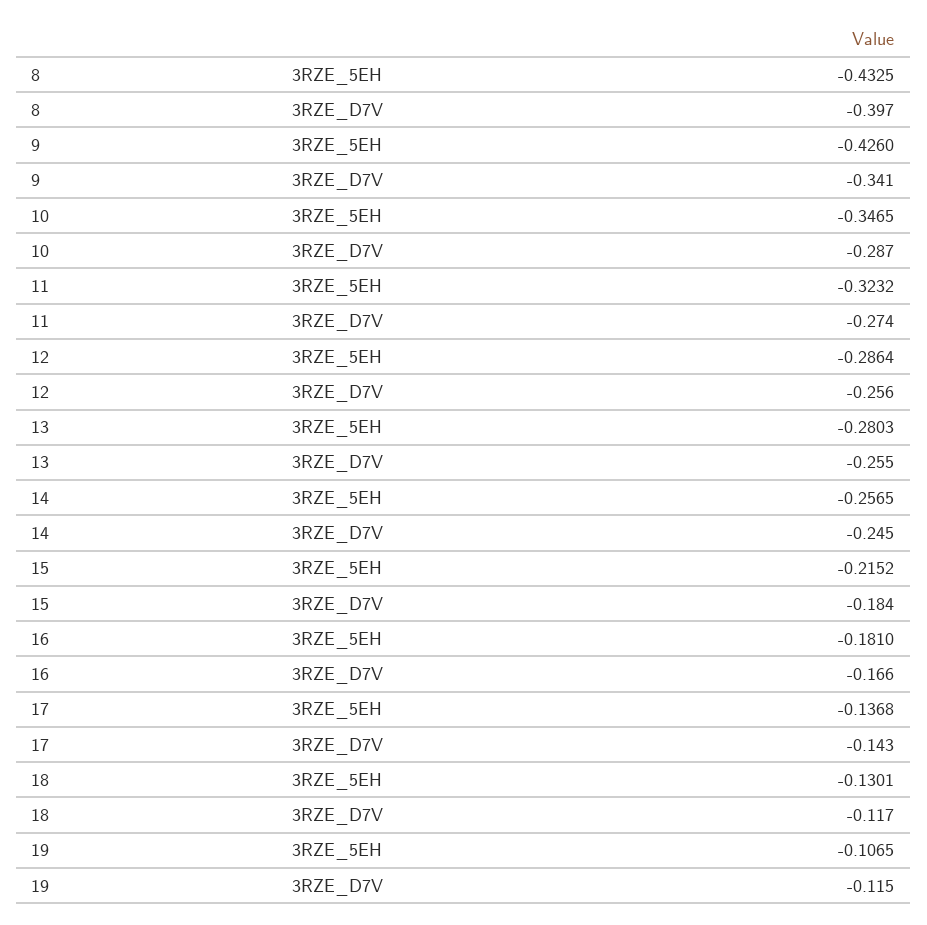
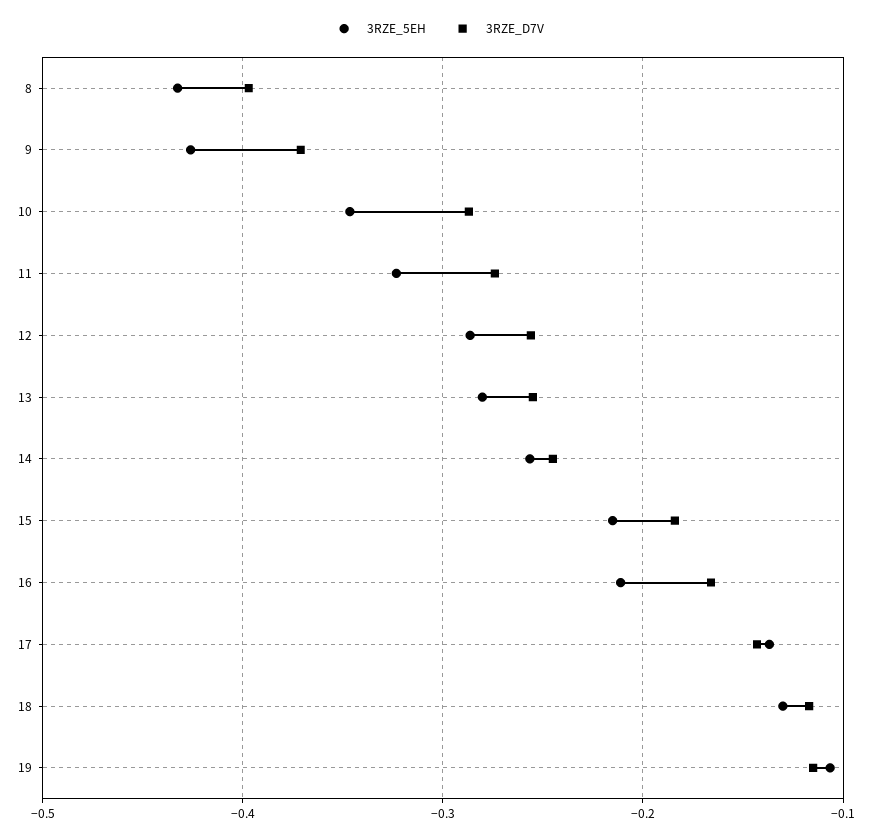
  {
    "3RZE_5EH": {
      "8": -0.4325,
      "9": -0.426,
      "10": -0.3465,
      "11": -0.3232,
      "12": -0.2864,
      "13": -0.2803,
      "14": -0.2565,
      "15": -0.2152,
-     "16": -0.181,
+     "16": -0.21,
      "17": -0.1368,
      "18": -0.1301,
      "19": -0.1065
    },
    "3RZE_D7V": {
      "8": -0.397,
-     "9": -0.341,
+     "9": -0.37,
      "10": -0.287,
      "11": -0.274,
      "12": -0.256,
      "13": -0.255,
      "14": -0.245,
      "15": -0.184,
      "16": -0.166,
      "17": -0.143,
      "18": -0.117,
      "19": -0.115
    }
  }

